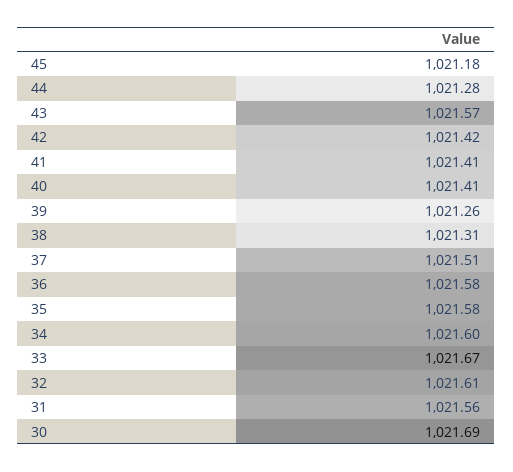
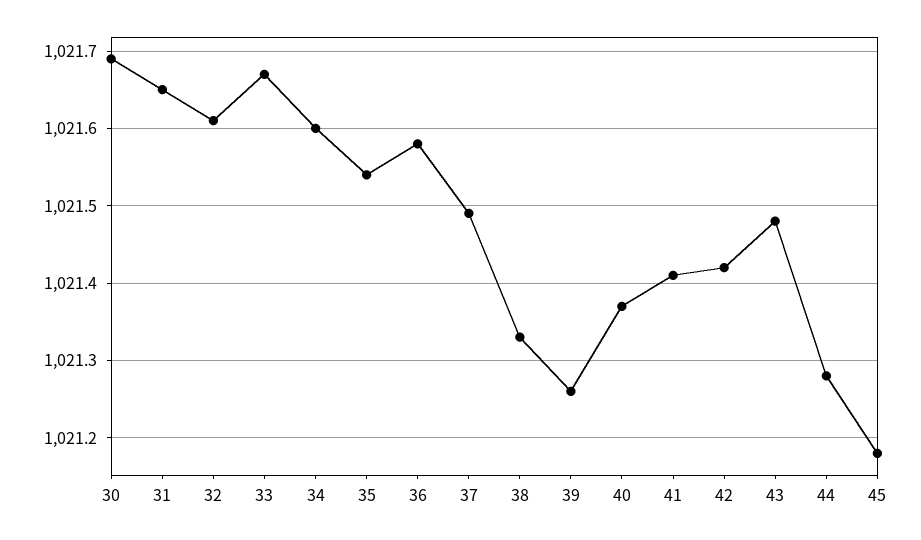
  {
    "45": 1021.18,
    "44": 1021.28,
-   "43": 1021.57,
+   "43": 1021.48,
    "42": 1021.42,
    "41": 1021.41,
-   "40": 1021.41,
+   "40": 1021.37,
    "39": 1021.26,
-   "38": 1021.31,
+   "38": 1021.33,
-   "37": 1021.51,
+   "37": 1021.49,
    "36": 1021.58,
-   "35": 1021.58,
+   "35": 1021.54,
    "34": 1021.6,
    "33": 1021.67,
    "32": 1021.61,
-   "31": 1021.56,
+   "31": 1021.65,
    "30": 1021.69
  }

